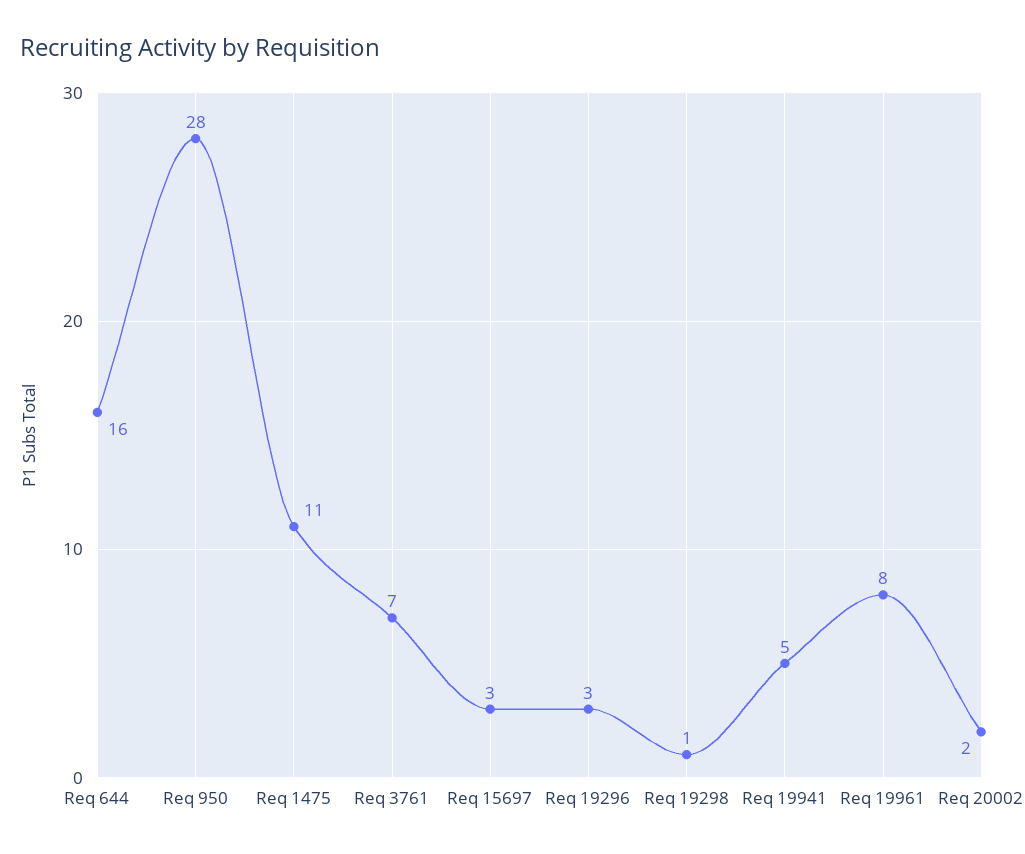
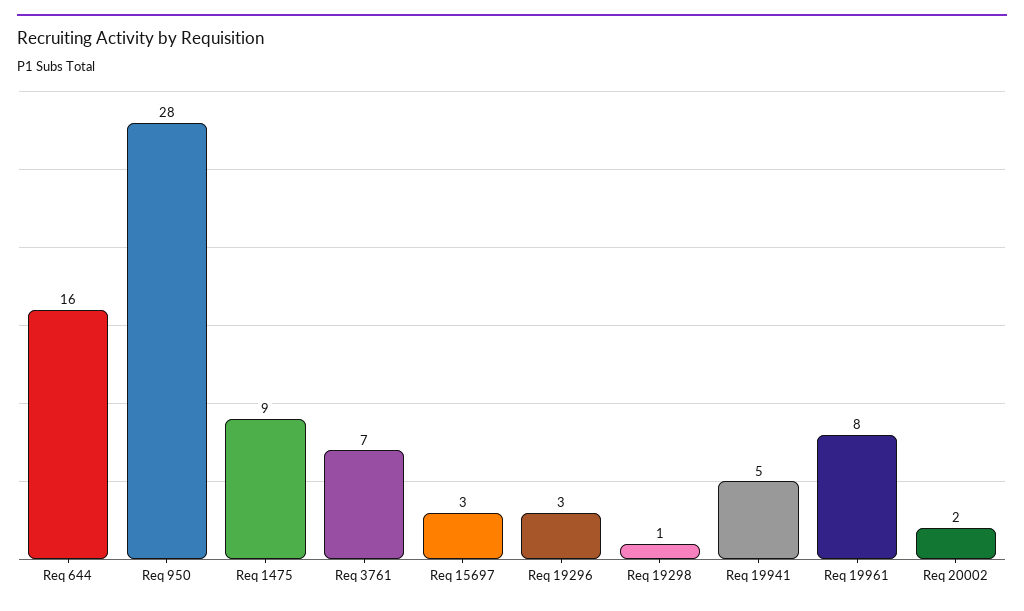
  {
    "Req 644": 16,
    "Req 950": 28,
-   "Req 1475": 11,
+   "Req 1475": 9,
    "Req 3761": 7,
    "Req 15697": 3,
    "Req 19296": 3,
    "Req 19298": 1,
    "Req 19941": 5,
    "Req 19961": 8,
    "Req 20002": 2
  }

